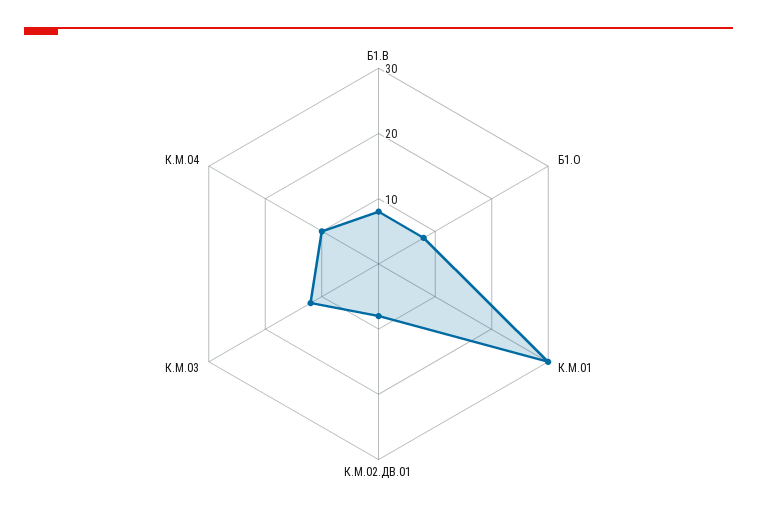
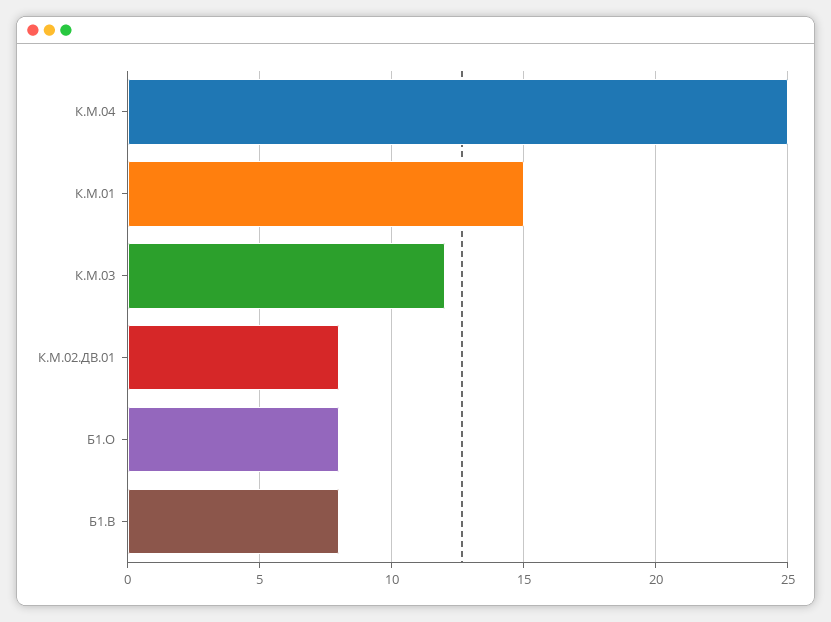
  {
    "Б1.В": 8,
    "Б1.О": 8,
-   "К.М.01": 30,
+   "К.М.01": 15,
    "К.М.02.ДВ.01": 8,
    "К.М.03": 12,
-   "К.М.04": 10
+   "К.М.04": 25
  }

